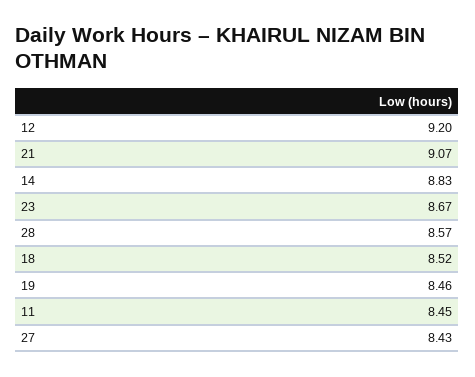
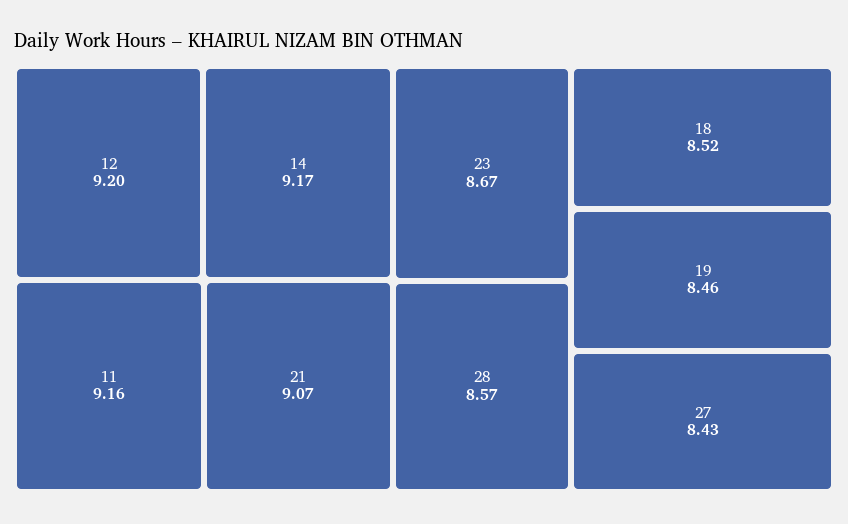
  {
    "12": 9.2,
    "21": 9.07,
-   "14": 8.83,
+   "14": 9.17,
    "23": 8.67,
    "28": 8.57,
    "18": 8.52,
    "19": 8.46,
-   "11": 8.45,
+   "11": 9.16,
    "27": 8.43
  }

